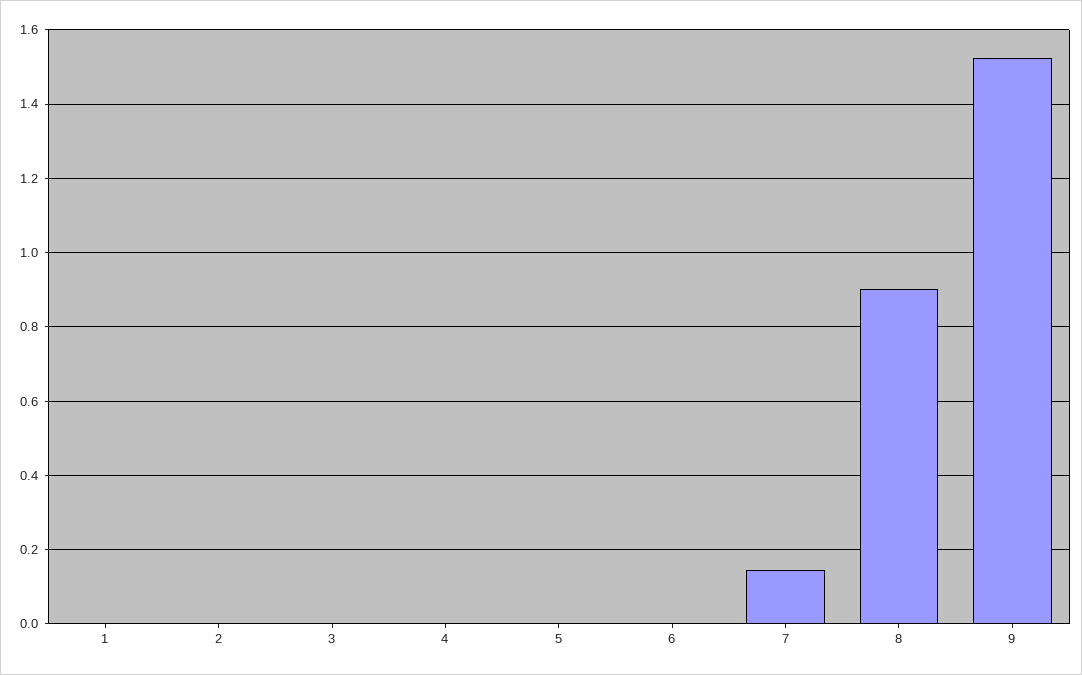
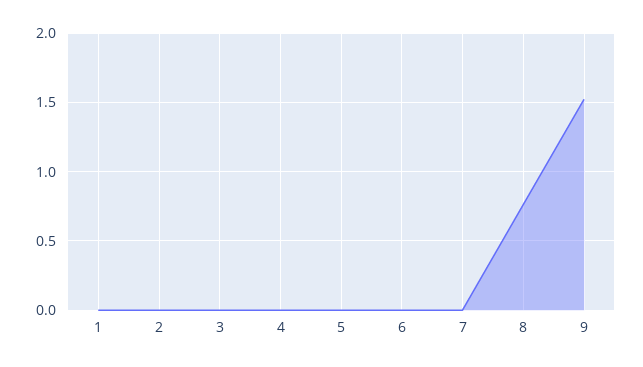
  {
    "1": 0,
    "2": 0,
    "3": 0,
    "4": 0,
    "5": 0,
    "6": 0,
-   "7": 0.14,
+   "7": 0,
-   "8": 0.9,
+   "8": 0.75,
    "9": 1.52
  }

